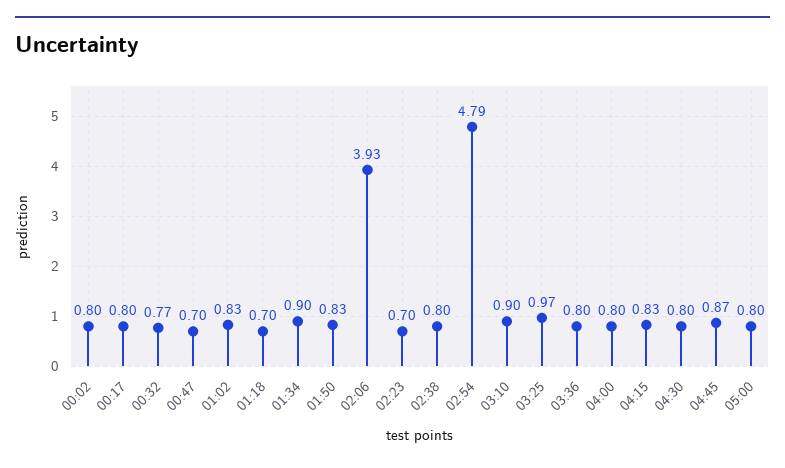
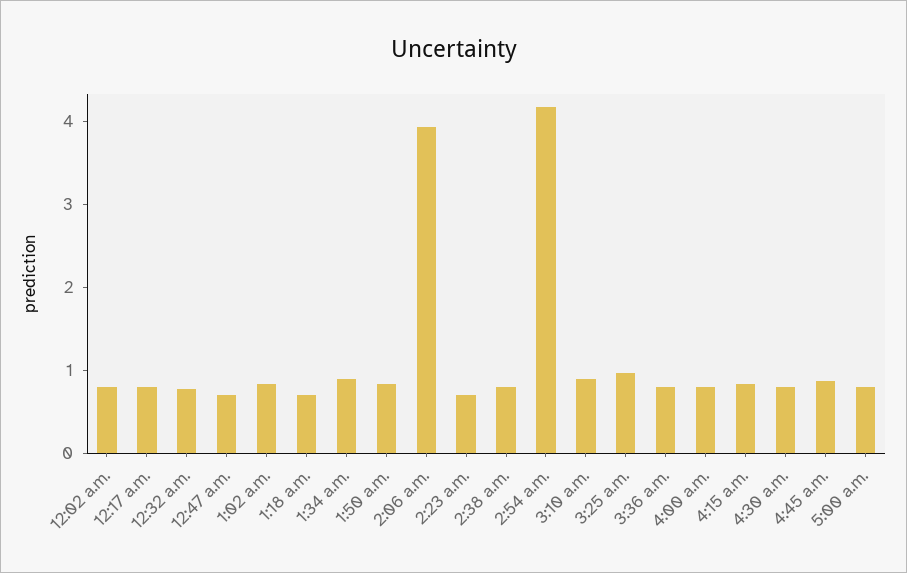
  {
    "00:02": 0.8,
    "00:17": 0.8,
    "00:32": 0.77,
    "00:47": 0.7,
    "01:02": 0.83,
    "01:18": 0.7,
    "01:34": 0.9,
    "01:50": 0.83,
    "02:06": 3.93,
    "02:23": 0.7,
    "02:38": 0.8,
-   "02:54": 4.79,
+   "02:54": 4.2,
    "03:10": 0.9,
    "03:25": 0.97,
    "03:36": 0.8,
    "04:00": 0.8,
    "04:15": 0.83,
    "04:30": 0.8,
    "04:45": 0.87,
    "05:00": 0.8
  }

